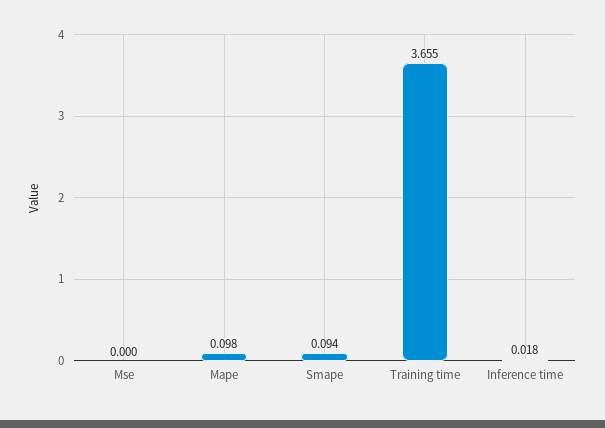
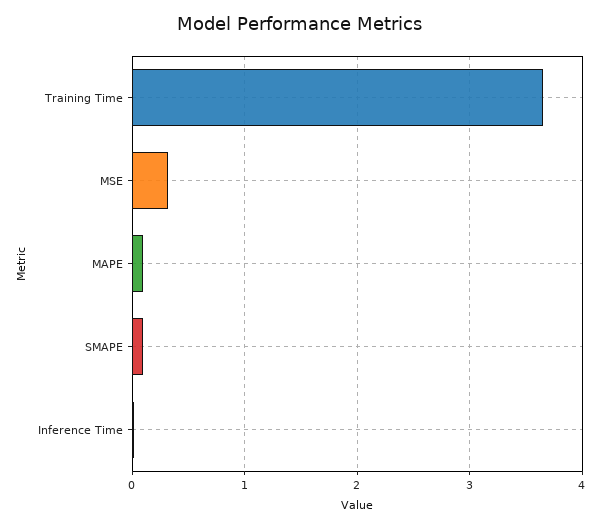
  {
-   "Mse": 0,
+   "Mse": 0.3,
    "Mape": 0.098,
    "Smape": 0.094,
    "Training time": 3.655,
    "Inference time": 0.018
  }

